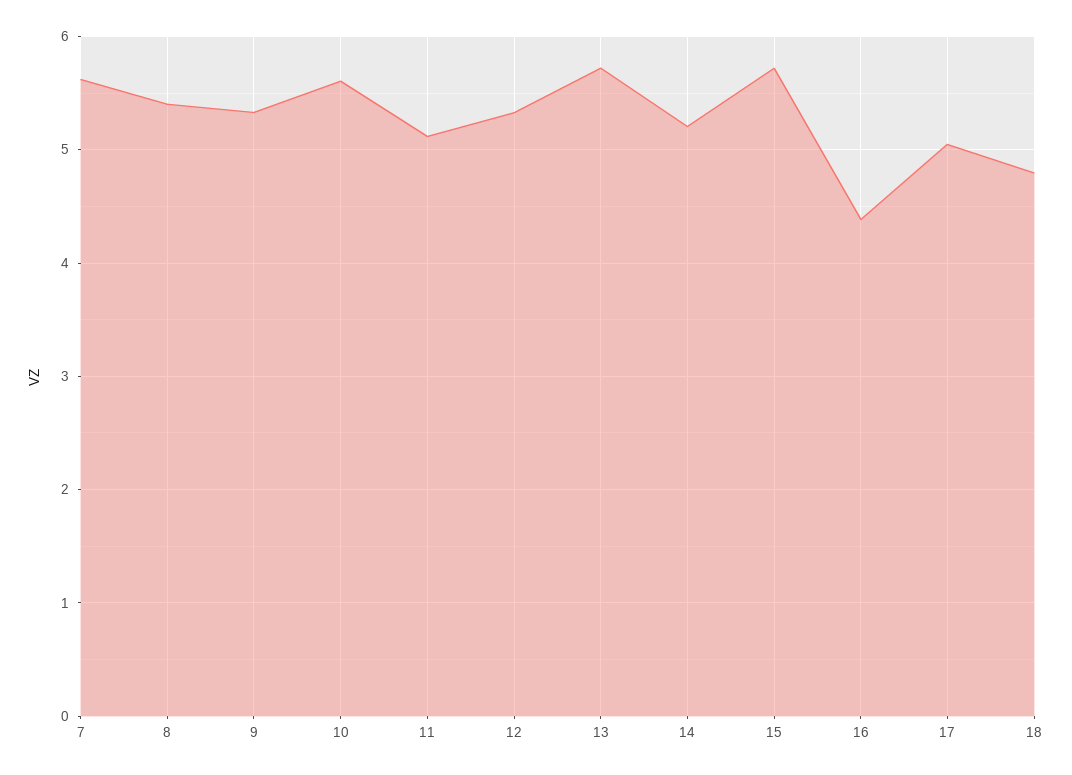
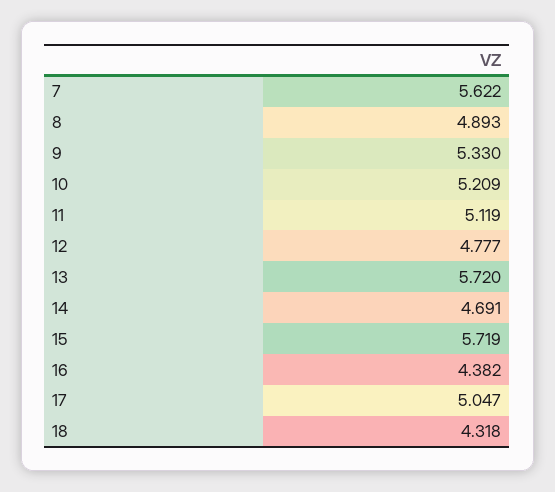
  {
    "7": 5.622,
-   "8": 5.4,
+   "8": 4.893,
    "9": 5.33,
-   "10": 5.6,
+   "10": 5.209,
    "11": 5.119,
-   "12": 5.3,
+   "12": 4.777,
    "13": 5.72,
-   "14": 5.2,
+   "14": 4.691,
    "15": 5.719,
    "16": 4.382,
    "17": 5.047,
-   "18": 4.8
+   "18": 4.318
  }

